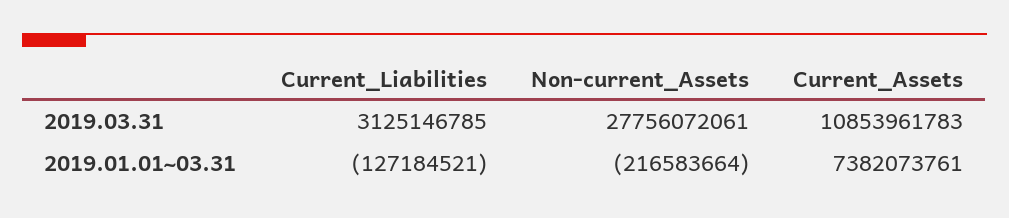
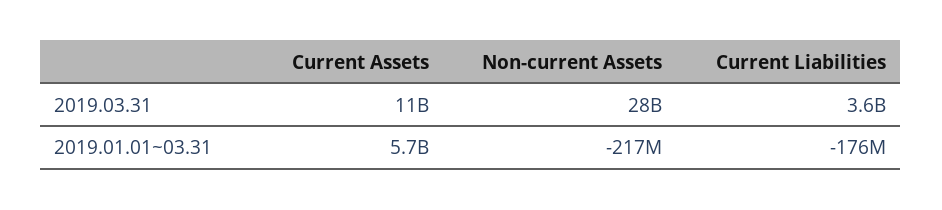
  {
    "Current_Liabilities": {
-     "2019.03.31": 3125146785,
+     "2019.03.31": 3600000000,
-     "2019.01.01~03.31": -127184521
+     "2019.01.01~03.31": -176000000
    },
    "Non-current_Assets": {
      "2019.03.31": 27756072061,
      "2019.01.01~03.31": -216583664
    },
    "Current_Assets": {
      "2019.03.31": 10853961783,
-     "2019.01.01~03.31": 7382073761
+     "2019.01.01~03.31": 5700000000
    }
  }

